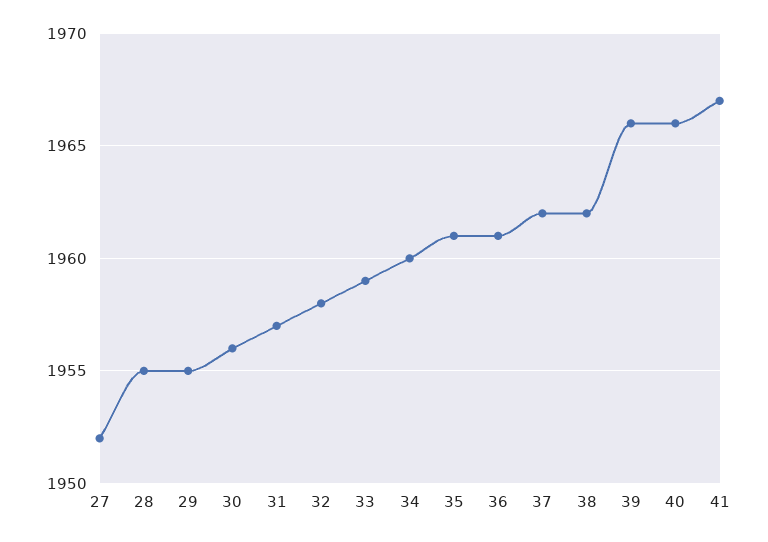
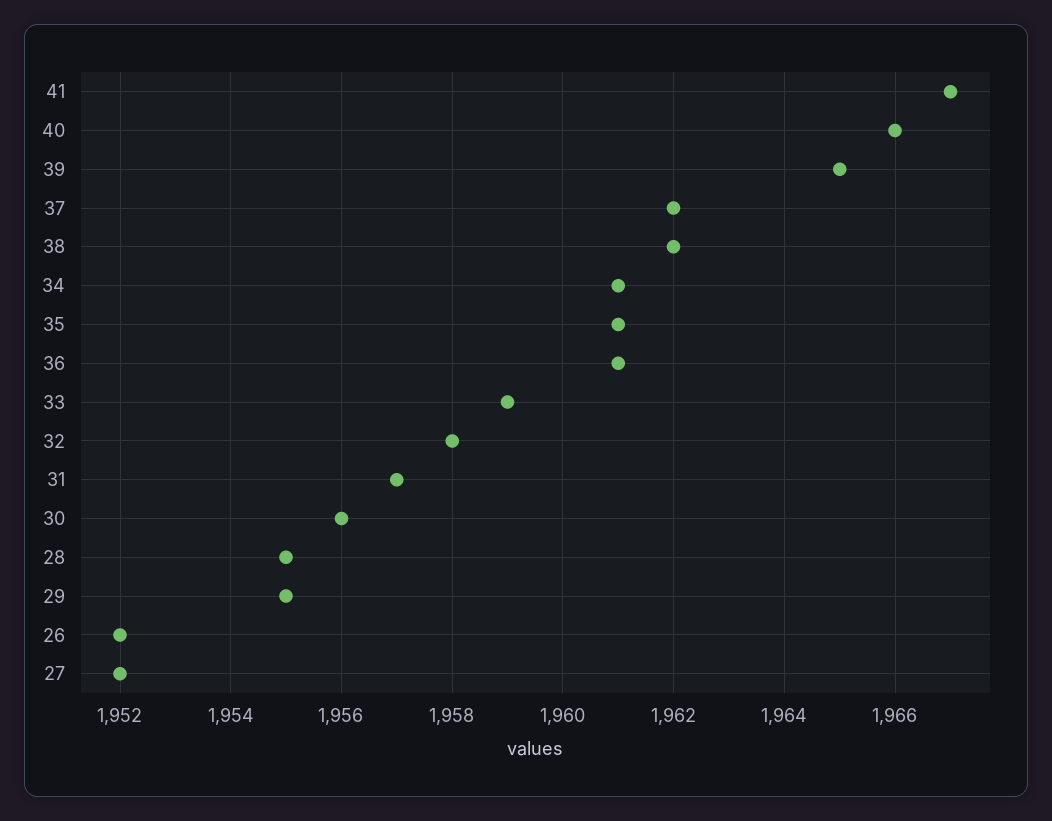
  {
    "27": 1952,
    "28": 1955,
    "29": 1955,
    "30": 1956,
    "31": 1957,
    "32": 1958,
    "33": 1959,
-   "34": 1960,
+   "34": 1961,
    "35": 1961,
    "36": 1961,
    "37": 1962,
    "38": 1962,
-   "39": 1966,
+   "39": 1965,
    "40": 1966,
-   "41": 1967
+   "41": 1967,
+   "26": 1952
  }

